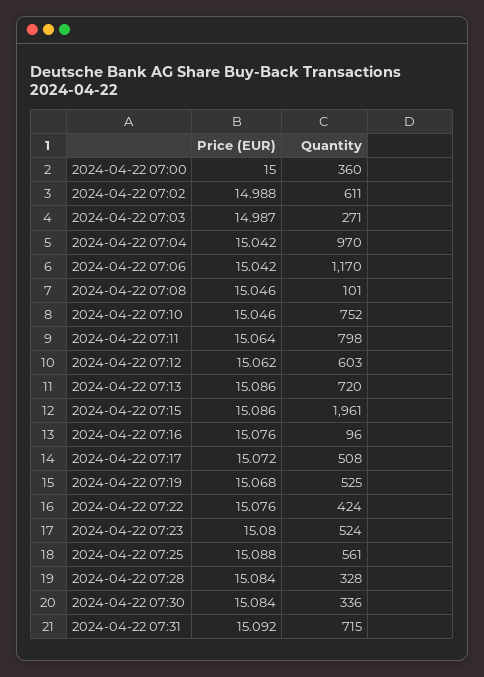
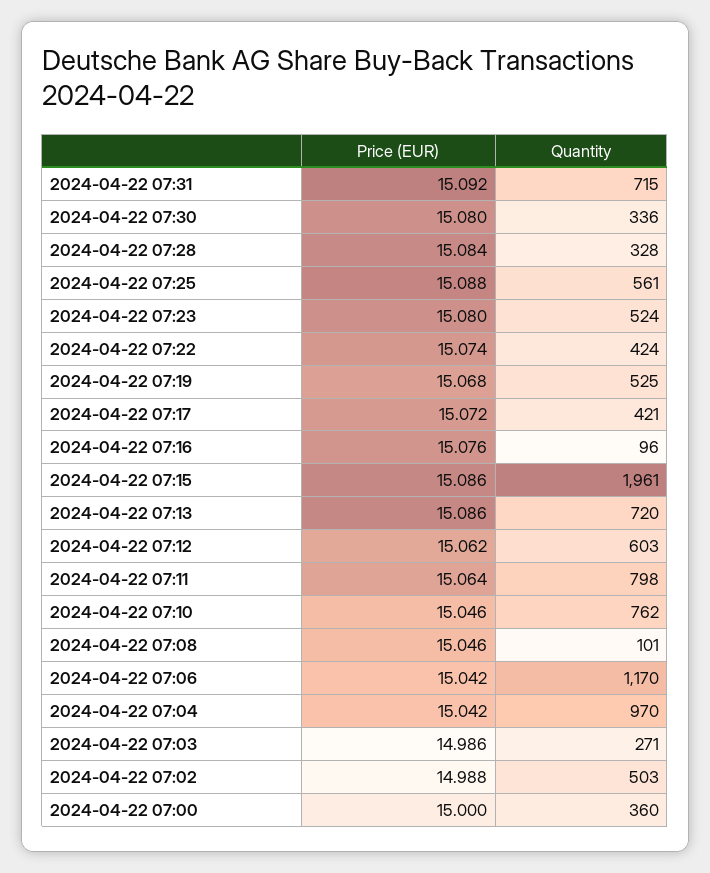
  {
    "Price (EUR)": {
      "2024-04-22 07:00": 15,
      "2024-04-22 07:02": 14.988,
-     "2024-04-22 07:03": 14.987,
+     "2024-04-22 07:03": 14.986,
      "2024-04-22 07:04": 15.042,
      "2024-04-22 07:06": 15.042,
      "2024-04-22 07:08": 15.046,
      "2024-04-22 07:10": 15.046,
      "2024-04-22 07:11": 15.064,
      "2024-04-22 07:12": 15.062,
      "2024-04-22 07:13": 15.086,
      "2024-04-22 07:15": 15.086,
      "2024-04-22 07:16": 15.076,
      "2024-04-22 07:17": 15.072,
      "2024-04-22 07:19": 15.068,
-     "2024-04-22 07:22": 15.076,
+     "2024-04-22 07:22": 15.074,
      "2024-04-22 07:23": 15.08,
      "2024-04-22 07:25": 15.088,
      "2024-04-22 07:28": 15.084,
-     "2024-04-22 07:30": 15.084,
+     "2024-04-22 07:30": 15.08,
      "2024-04-22 07:31": 15.092
    },
    "Quantity": {
      "2024-04-22 07:00": 360,
-     "2024-04-22 07:02": 611,
+     "2024-04-22 07:02": 503,
      "2024-04-22 07:03": 271,
      "2024-04-22 07:04": 970,
      "2024-04-22 07:06": 1170,
      "2024-04-22 07:08": 101,
-     "2024-04-22 07:10": 752,
+     "2024-04-22 07:10": 762,
      "2024-04-22 07:11": 798,
      "2024-04-22 07:12": 603,
      "2024-04-22 07:13": 720,
      "2024-04-22 07:15": 1961,
      "2024-04-22 07:16": 96,
-     "2024-04-22 07:17": 508,
+     "2024-04-22 07:17": 421,
      "2024-04-22 07:19": 525,
      "2024-04-22 07:22": 424,
      "2024-04-22 07:23": 524,
      "2024-04-22 07:25": 561,
      "2024-04-22 07:28": 328,
      "2024-04-22 07:30": 336,
      "2024-04-22 07:31": 715
    }
  }

